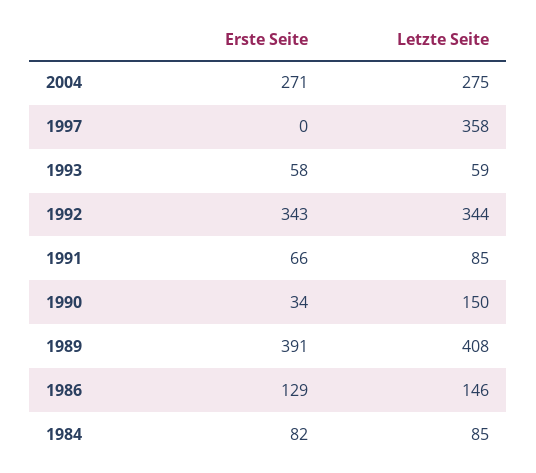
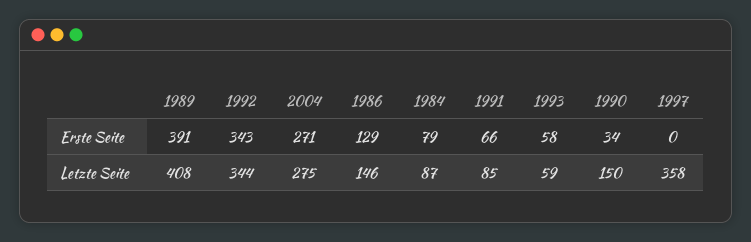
  {
    "Erste Seite": {
      "2004": 271,
      "1997": 0,
      "1993": 58,
      "1992": 343,
      "1991": 66,
      "1990": 34,
      "1989": 391,
      "1986": 129,
-     "1984": 82
+     "1984": 79
    },
    "Letzte Seite": {
      "2004": 275,
      "1997": 358,
      "1993": 59,
      "1992": 344,
      "1991": 85,
      "1990": 150,
      "1989": 408,
      "1986": 146,
-     "1984": 85
+     "1984": 87
    }
  }

